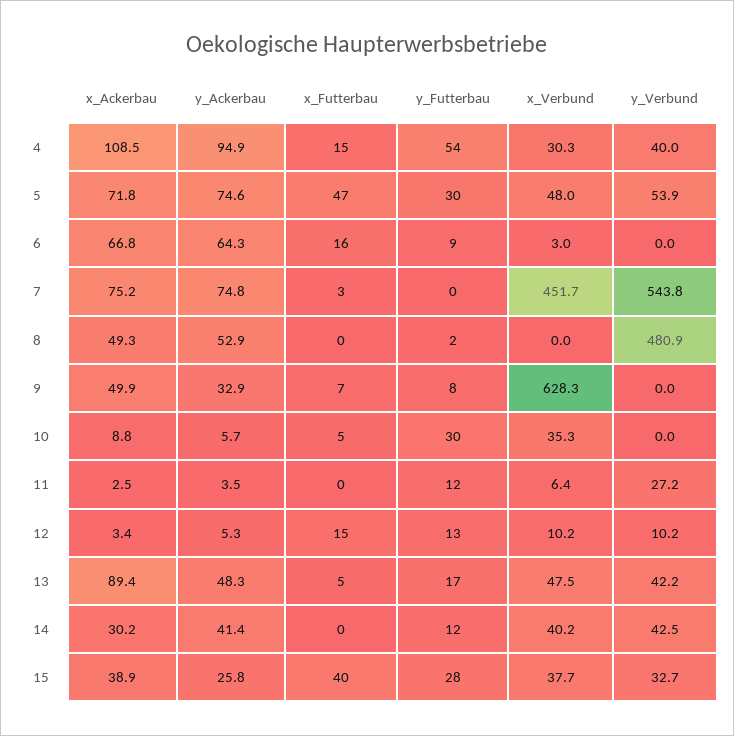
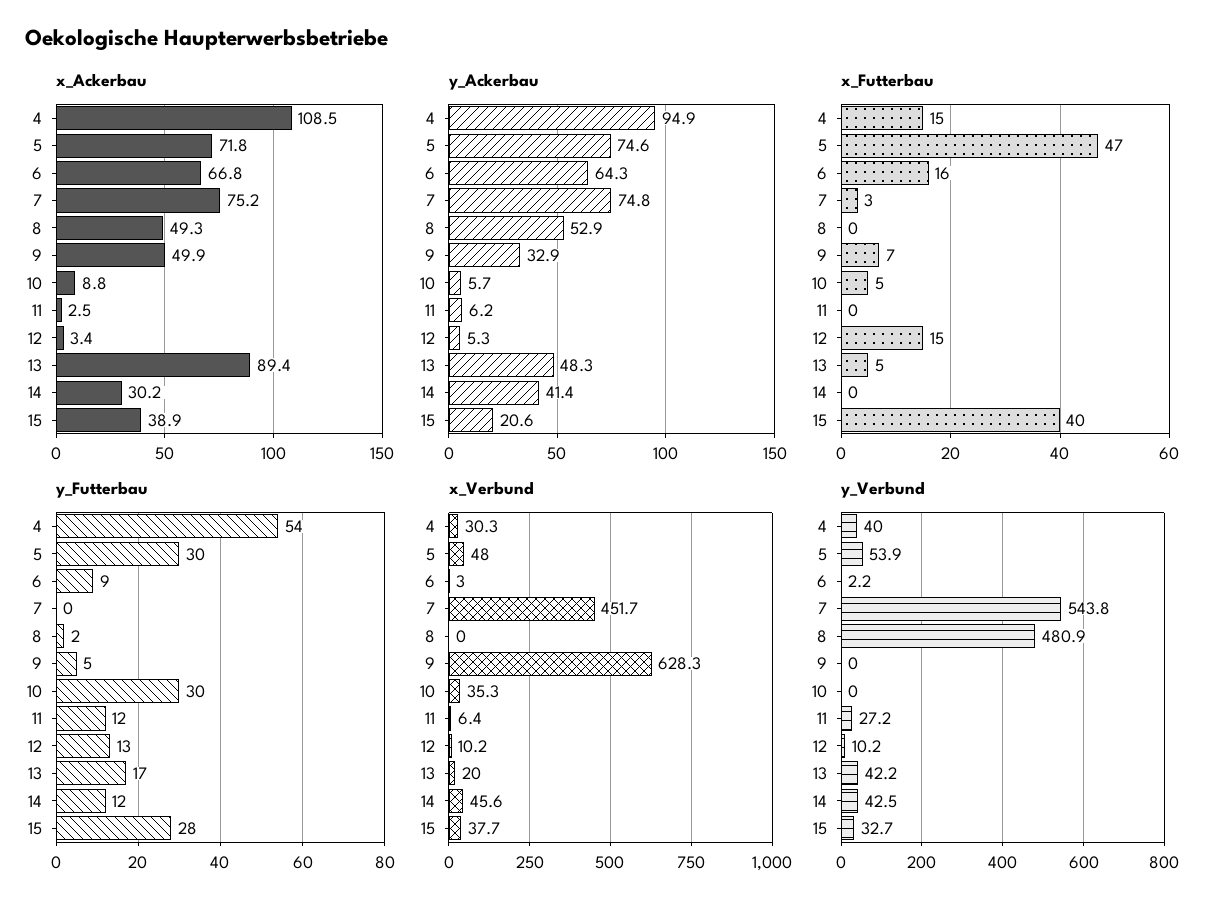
  {
    "x_Ackerbau": {
      "4": 108.5,
      "5": 71.8,
      "6": 66.8,
      "7": 75.2,
      "8": 49.3,
      "9": 49.9,
      "10": 8.8,
      "11": 2.5,
      "12": 3.4,
      "13": 89.4,
      "14": 30.2,
      "15": 38.9
    },
    "y_Ackerbau": {
      "4": 94.9,
      "5": 74.6,
      "6": 64.3,
      "7": 74.8,
      "8": 52.9,
      "9": 32.9,
      "10": 5.7,
-     "11": 3.5,
+     "11": 6.2,
      "12": 5.3,
      "13": 48.3,
      "14": 41.4,
-     "15": 25.8
+     "15": 20.6
    },
    "x_Futterbau": {
      "4": 15,
      "5": 47,
      "6": 16,
      "7": 3,
      "8": 0,
      "9": 7,
      "10": 5,
      "11": 0,
      "12": 15,
      "13": 5,
      "14": 0,
      "15": 40
    },
    "y_Futterbau": {
      "4": 54,
      "5": 30,
      "6": 9,
      "7": 0,
      "8": 2,
-     "9": 8,
+     "9": 5,
      "10": 30,
      "11": 12,
      "12": 13,
      "13": 17,
      "14": 12,
      "15": 28
    },
    "x_Verbund": {
      "4": 30.3,
      "5": 48,
      "6": 3,
      "7": 451.7,
      "8": 0,
      "9": 628.3,
      "10": 35.3,
      "11": 6.4,
      "12": 10.2,
-     "13": 47.5,
+     "13": 20,
-     "14": 40.2,
+     "14": 45.6,
      "15": 37.7
    },
    "y_Verbund": {
      "4": 40,
      "5": 53.9,
-     "6": 0,
+     "6": 2.2,
      "7": 543.8,
      "8": 480.9,
      "9": 0,
      "10": 0,
      "11": 27.2,
      "12": 10.2,
      "13": 42.2,
      "14": 42.5,
      "15": 32.7
    }
  }

